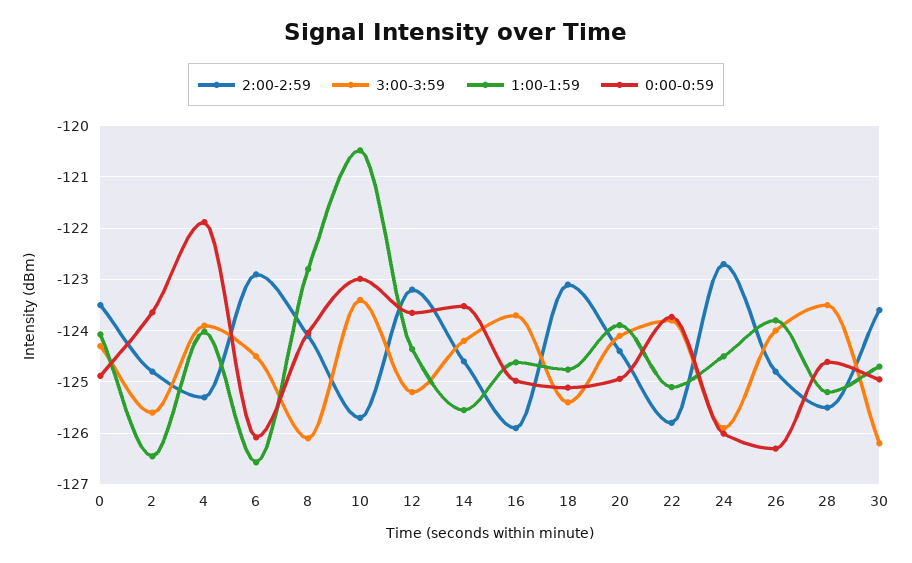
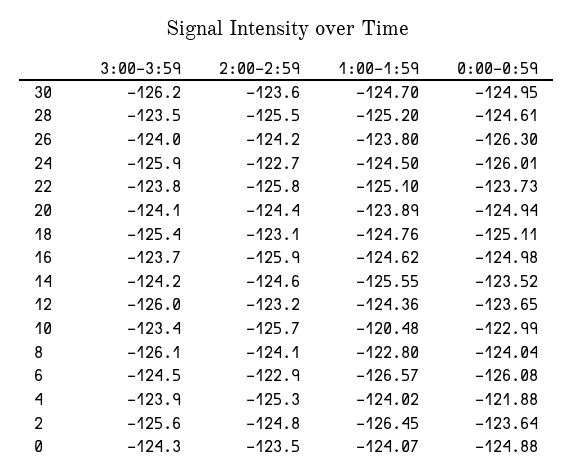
  {
    "2:00-2:59": {
      "0": -123.5,
      "2": -124.8,
      "4": -125.3,
      "6": -122.9,
      "8": -124.1,
      "10": -125.7,
      "12": -123.2,
      "14": -124.6,
      "16": -125.9,
      "18": -123.1,
      "20": -124.4,
      "22": -125.8,
      "24": -122.7,
-     "26": -124.8,
+     "26": -124.2,
      "28": -125.5,
      "30": -123.6
    },
    "3:00-3:59": {
      "0": -124.3,
      "2": -125.6,
      "4": -123.9,
      "6": -124.5,
      "8": -126.1,
      "10": -123.4,
-     "12": -125.2,
+     "12": -126,
      "14": -124.2,
      "16": -123.7,
      "18": -125.4,
      "20": -124.1,
      "22": -123.8,
      "24": -125.9,
      "26": -124,
      "28": -123.5,
      "30": -126.2
    },
    "1:00-1:59": {
      "0": -124.07,
      "2": -126.45,
      "4": -124.02,
      "6": -126.57,
      "8": -122.8,
      "10": -120.48,
      "12": -124.36,
      "14": -125.55,
      "16": -124.62,
      "18": -124.76,
      "20": -123.89,
      "22": -125.1,
      "24": -124.5,
      "26": -123.8,
      "28": -125.2,
      "30": -124.7
    },
    "0:00-0:59": {
      "0": -124.88,
      "2": -123.64,
      "4": -121.88,
      "6": -126.08,
      "8": -124.04,
      "10": -122.99,
      "12": -123.65,
      "14": -123.52,
      "16": -124.98,
      "18": -125.11,
      "20": -124.94,
      "22": -123.73,
      "24": -126.01,
      "26": -126.3,
      "28": -124.61,
      "30": -124.95
    }
  }

